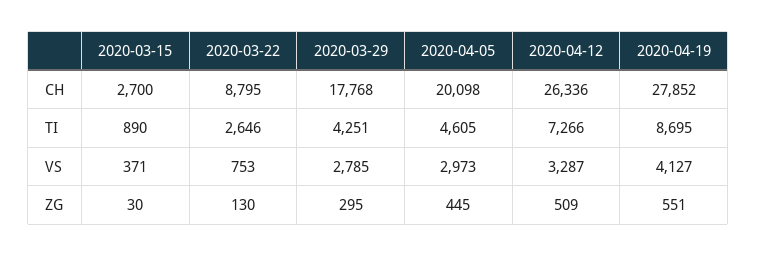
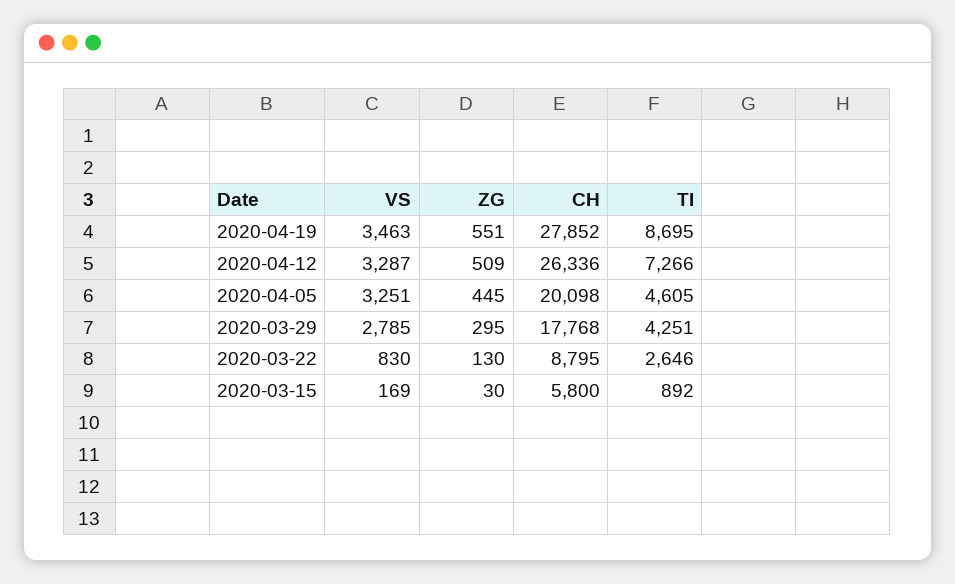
  {
    "2020-03-15": {
-     "CH": 2700,
+     "CH": 5800,
-     "TI": 890,
+     "TI": 892,
-     "VS": 371,
+     "VS": 169,
      "ZG": 30
    },
    "2020-03-22": {
      "CH": 8795,
      "TI": 2646,
-     "VS": 753,
+     "VS": 830,
      "ZG": 130
    },
    "2020-03-29": {
      "CH": 17768,
      "TI": 4251,
      "VS": 2785,
      "ZG": 295
    },
    "2020-04-05": {
      "CH": 20098,
      "TI": 4605,
-     "VS": 2973,
+     "VS": 3251,
      "ZG": 445
    },
    "2020-04-12": {
      "CH": 26336,
      "TI": 7266,
      "VS": 3287,
      "ZG": 509
    },
    "2020-04-19": {
      "CH": 27852,
      "TI": 8695,
-     "VS": 4127,
+     "VS": 3463,
      "ZG": 551
    }
  }

